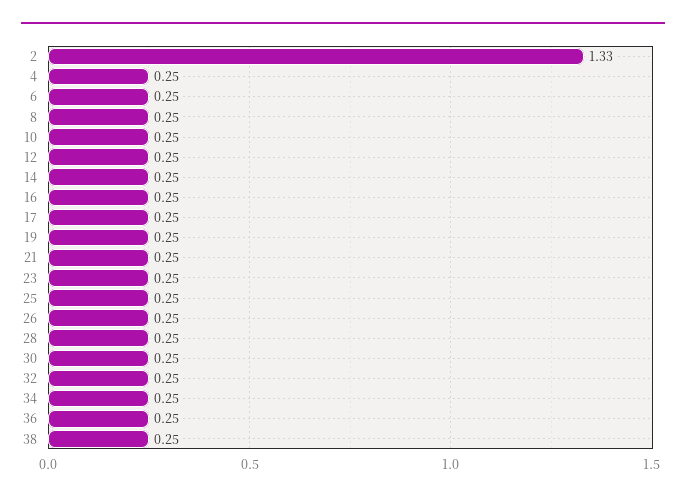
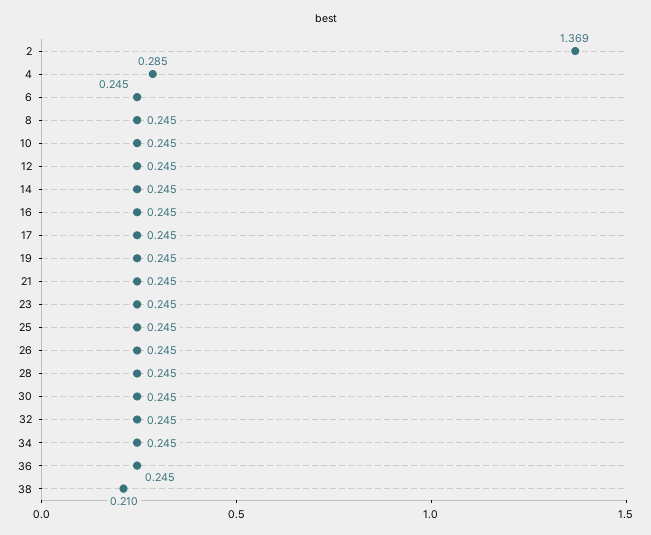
  {
-   "2": 1.33,
+   "2": 1.369,
-   "4": 0.25,
+   "4": 0.285,
    "6": 0.245,
    "8": 0.245,
    "10": 0.245,
    "12": 0.245,
    "14": 0.245,
    "16": 0.245,
    "17": 0.245,
    "19": 0.245,
    "21": 0.245,
    "23": 0.245,
    "25": 0.245,
    "26": 0.245,
    "28": 0.245,
    "30": 0.245,
    "32": 0.245,
    "34": 0.245,
    "36": 0.245,
-   "38": 0.25
+   "38": 0.21
  }

